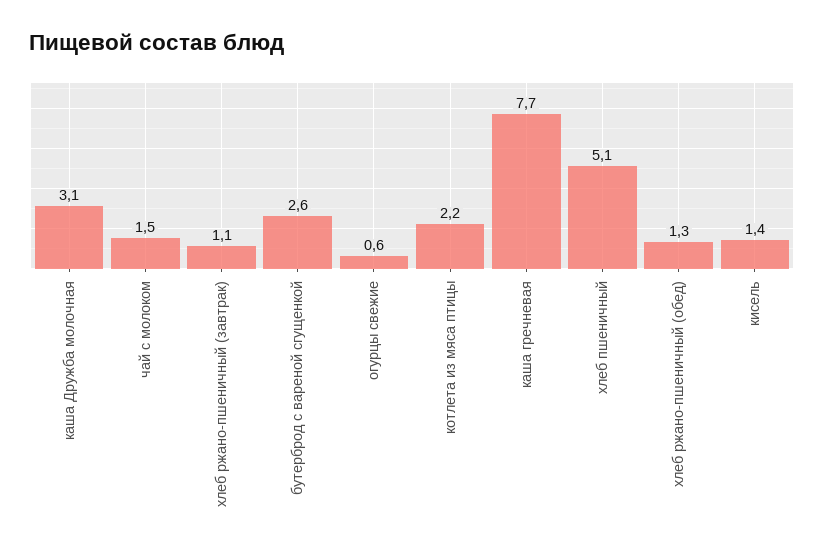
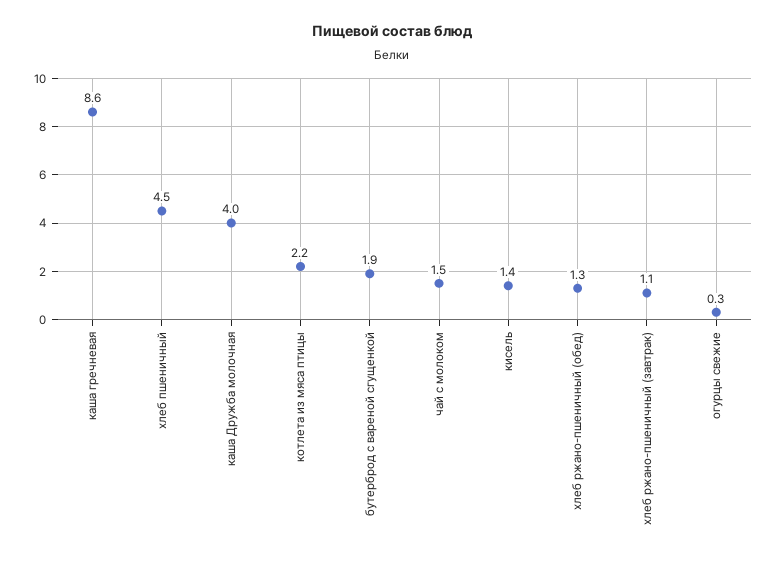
  {
-   "каша Дружба молочная": 3.1,
+   "каша Дружба молочная": 4,
    "чай с молоком": 1.5,
    "хлеб ржано-пшеничный (завтрак)": 1.1,
-   "бутерброд с вареной сгущенкой": 2.6,
+   "бутерброд с вареной сгущенкой": 1.9,
-   "огурцы свежие": 0.6,
+   "огурцы свежие": 0.3,
    "котлета из мяса птицы": 2.2,
-   "каша гречневая": 7.7,
+   "каша гречневая": 8.6,
-   "хлеб пшеничный": 5.1,
+   "хлеб пшеничный": 4.5,
    "хлеб ржано-пшеничный (обед)": 1.3,
    "кисель": 1.4
  }

